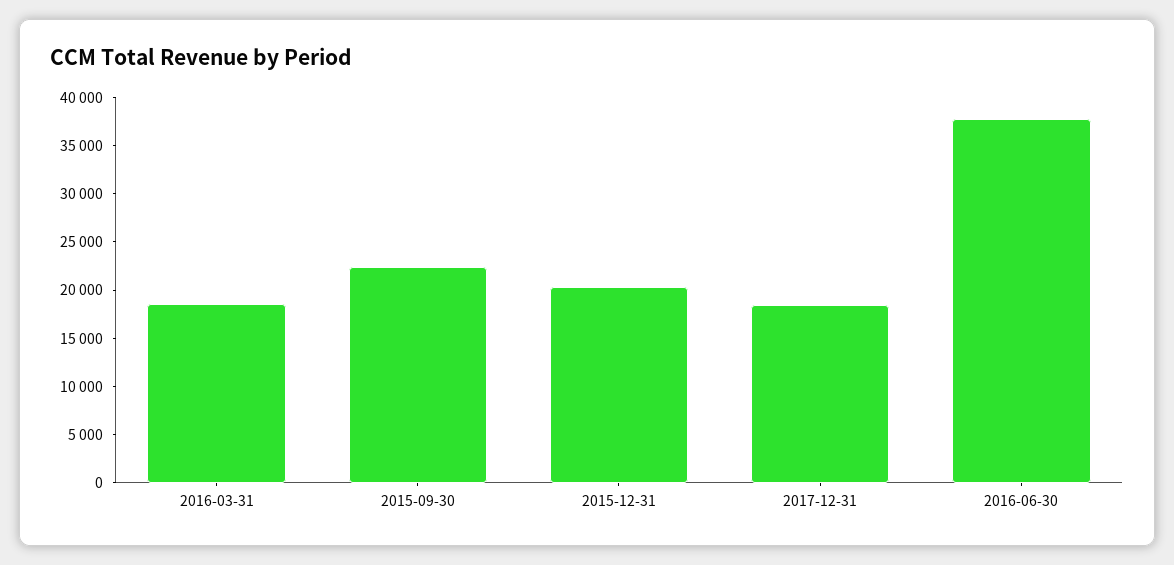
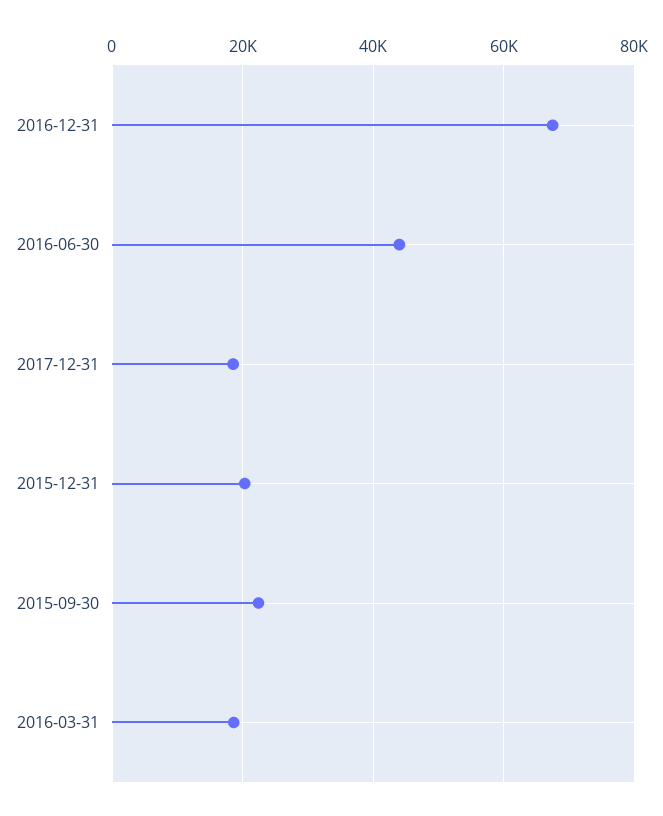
  {
    "2016-03-31": 19000,
    "2015-09-30": 22000,
    "2015-12-31": 20000,
    "2017-12-31": 19000,
-   "2016-06-30": 38000
+   "2016-06-30": 44000,
+   "2016-12-31": 68000
  }

